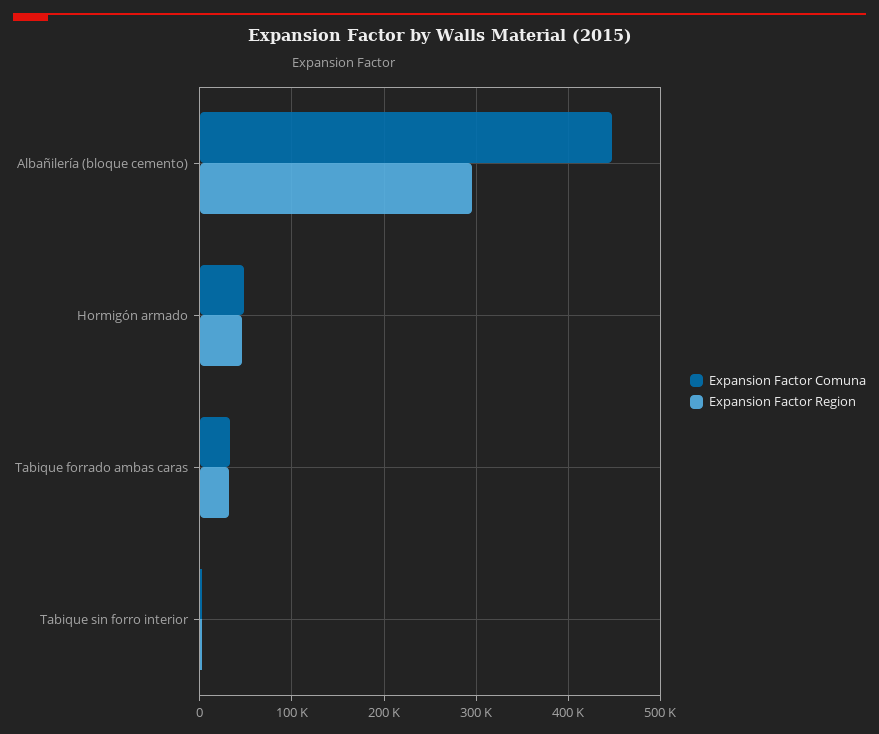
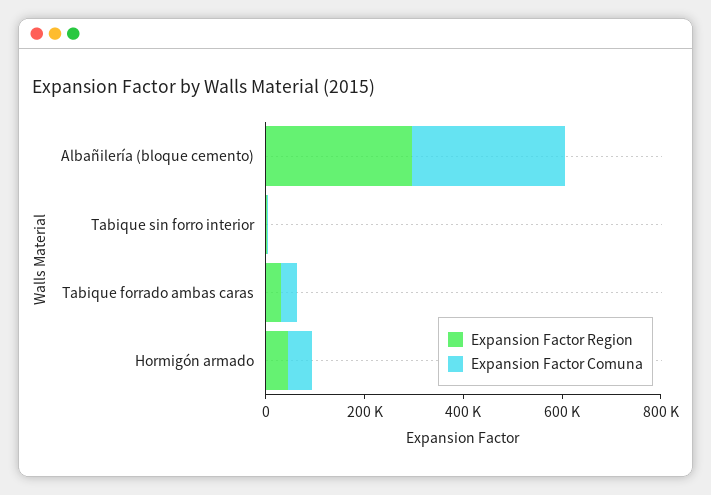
  {
    "Expansion Factor Comuna": {
-     "Albañilería (bloque cemento)": 450000,
+     "Albañilería (bloque cemento)": 300000,
      "Hormigón armado": 50000,
      "Tabique forrado ambas caras": 30000,
      "Tabique sin forro interior": 0
    },
    "Expansion Factor Region": {
      "Albañilería (bloque cemento)": 300000,
      "Hormigón armado": 50000,
      "Tabique forrado ambas caras": 30000,
      "Tabique sin forro interior": 0
    }
  }

